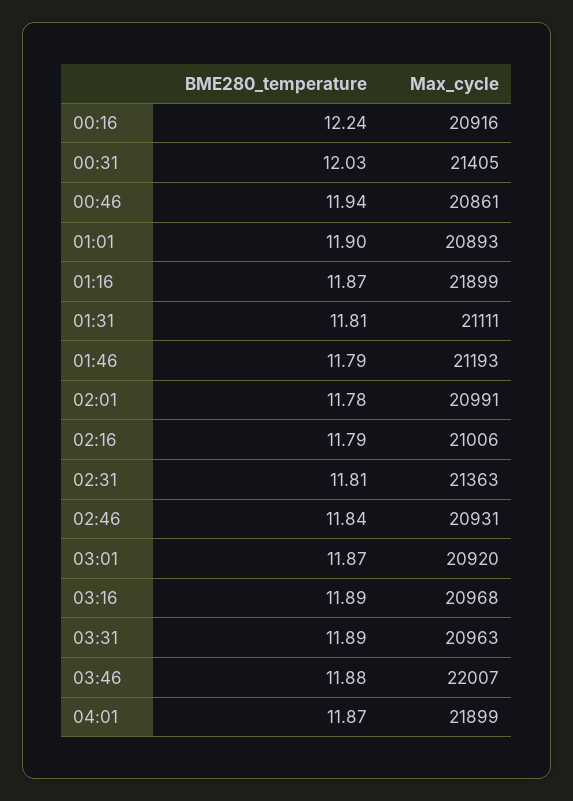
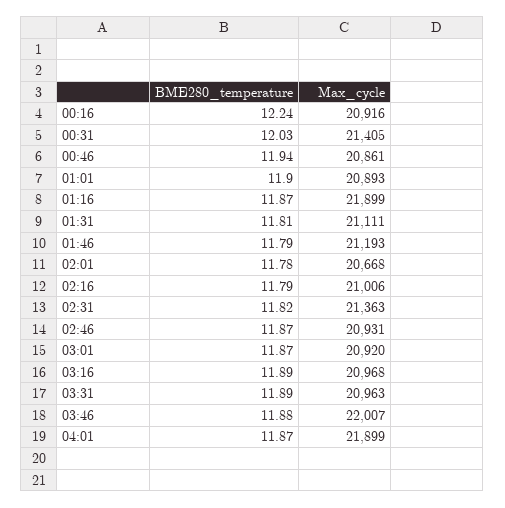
  {
    "BME280_temperature": {
      "00:16": 12.24,
      "00:31": 12.03,
      "00:46": 11.94,
      "01:01": 11.9,
      "01:16": 11.87,
      "01:31": 11.81,
      "01:46": 11.79,
      "02:01": 11.78,
      "02:16": 11.79,
-     "02:31": 11.81,
+     "02:31": 11.82,
-     "02:46": 11.84,
+     "02:46": 11.87,
      "03:01": 11.87,
      "03:16": 11.89,
      "03:31": 11.89,
      "03:46": 11.88,
      "04:01": 11.87
    },
    "Max_cycle": {
      "00:16": 20916,
      "00:31": 21405,
      "00:46": 20861,
      "01:01": 20893,
      "01:16": 21899,
      "01:31": 21111,
      "01:46": 21193,
-     "02:01": 20991,
+     "02:01": 20668,
      "02:16": 21006,
      "02:31": 21363,
      "02:46": 20931,
      "03:01": 20920,
      "03:16": 20968,
      "03:31": 20963,
      "03:46": 22007,
      "04:01": 21899
    }
  }

